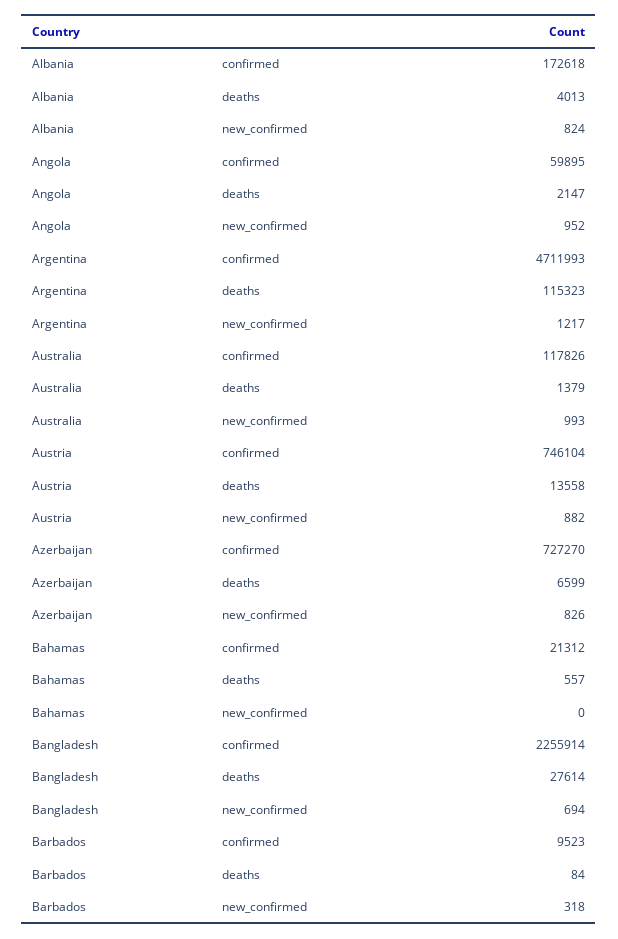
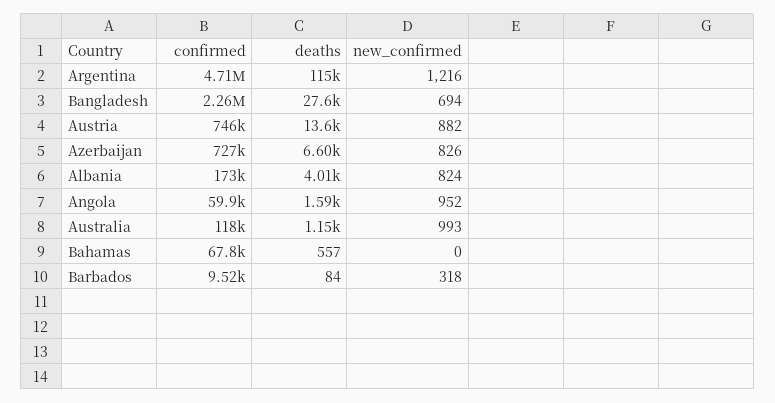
  {
    "Albania": {
      "confirmed": 172618,
      "deaths": 4013,
      "new_confirmed": 824
    },
    "Angola": {
      "confirmed": 59895,
-     "deaths": 2147,
+     "deaths": 1590,
      "new_confirmed": 952
    },
    "Argentina": {
      "confirmed": 4711993,
      "deaths": 115323,
-     "new_confirmed": 1217
+     "new_confirmed": 1216
    },
    "Australia": {
      "confirmed": 117826,
-     "deaths": 1379,
+     "deaths": 1150,
      "new_confirmed": 993
    },
    "Austria": {
      "confirmed": 746104,
      "deaths": 13558,
      "new_confirmed": 882
    },
    "Azerbaijan": {
      "confirmed": 727270,
      "deaths": 6599,
      "new_confirmed": 826
    },
    "Bahamas": {
-     "confirmed": 21312,
+     "confirmed": 67800,
      "deaths": 557,
      "new_confirmed": 0
    },
    "Bangladesh": {
      "confirmed": 2255914,
      "deaths": 27614,
      "new_confirmed": 694
    },
    "Barbados": {
      "confirmed": 9523,
      "deaths": 84,
      "new_confirmed": 318
    }
  }

